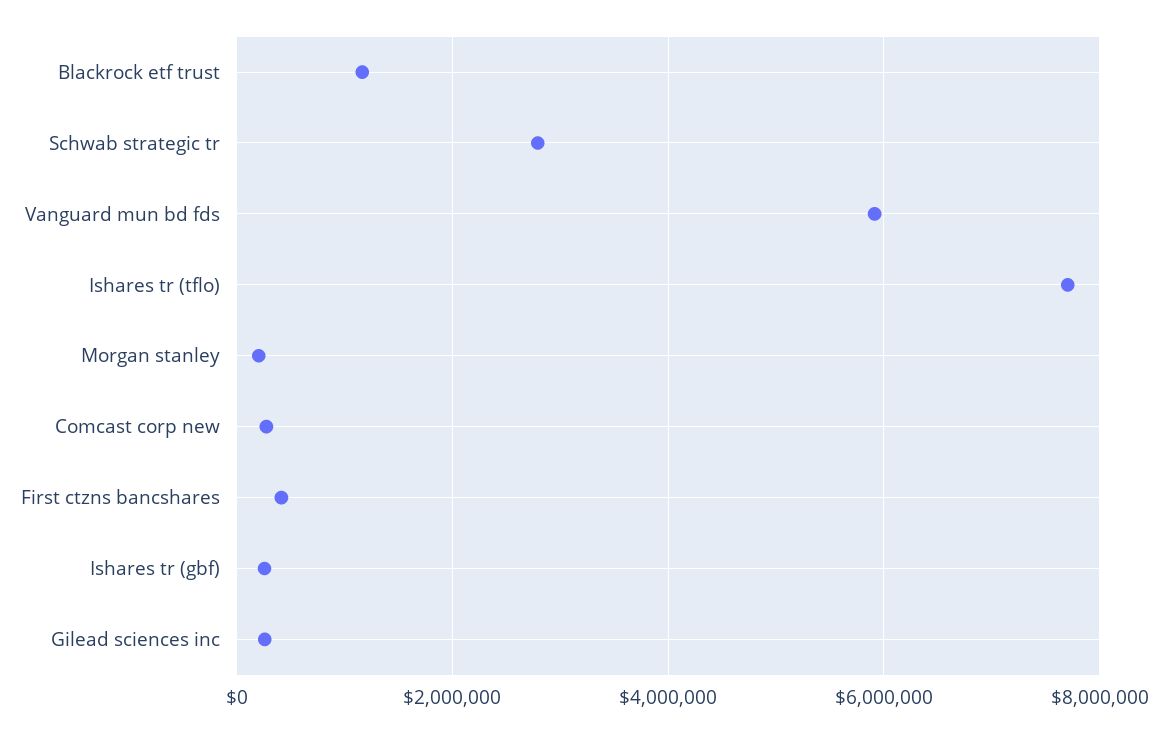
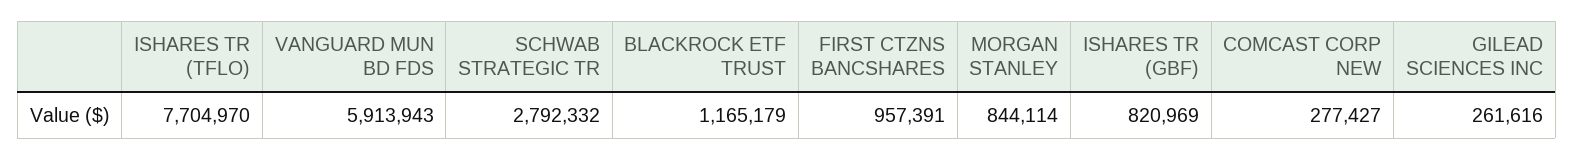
  {
    "Blackrock etf trust": 1165179,
    "Schwab strategic tr": 2792332,
    "Vanguard mun bd fds": 5913943,
    "Ishares tr (tflo)": 7704970,
-   "Morgan stanley": 200000,
+   "Morgan stanley": 844114,
    "Comcast corp new": 277427,
-   "First ctzns bancshares": 400000,
+   "First ctzns bancshares": 957391,
-   "Ishares tr (gbf)": 200000,
+   "Ishares tr (gbf)": 820969,
    "Gilead sciences inc": 261616
  }

